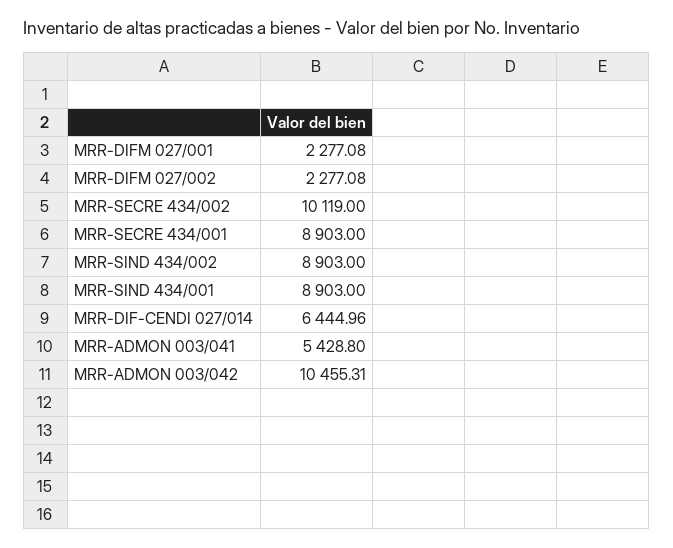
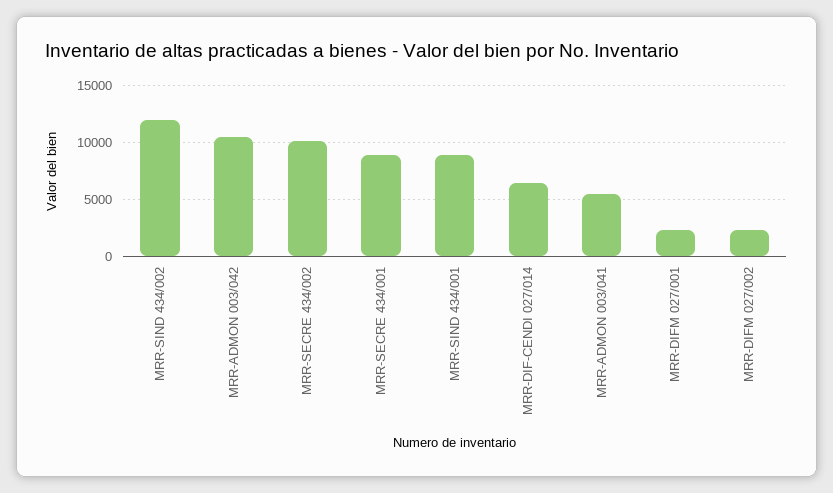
  {
    "MRR-DIFM 027/001": 2277.08,
    "MRR-DIFM 027/002": 2277.08,
    "MRR-SECRE 434/002": 10119,
    "MRR-SECRE 434/001": 8903,
-   "MRR-SIND 434/002": 8903,
+   "MRR-SIND 434/002": 12000,
    "MRR-SIND 434/001": 8903,
    "MRR-DIF-CENDI 027/014": 6444.96,
    "MRR-ADMON 003/041": 5428.8,
    "MRR-ADMON 003/042": 10455.31
  }

